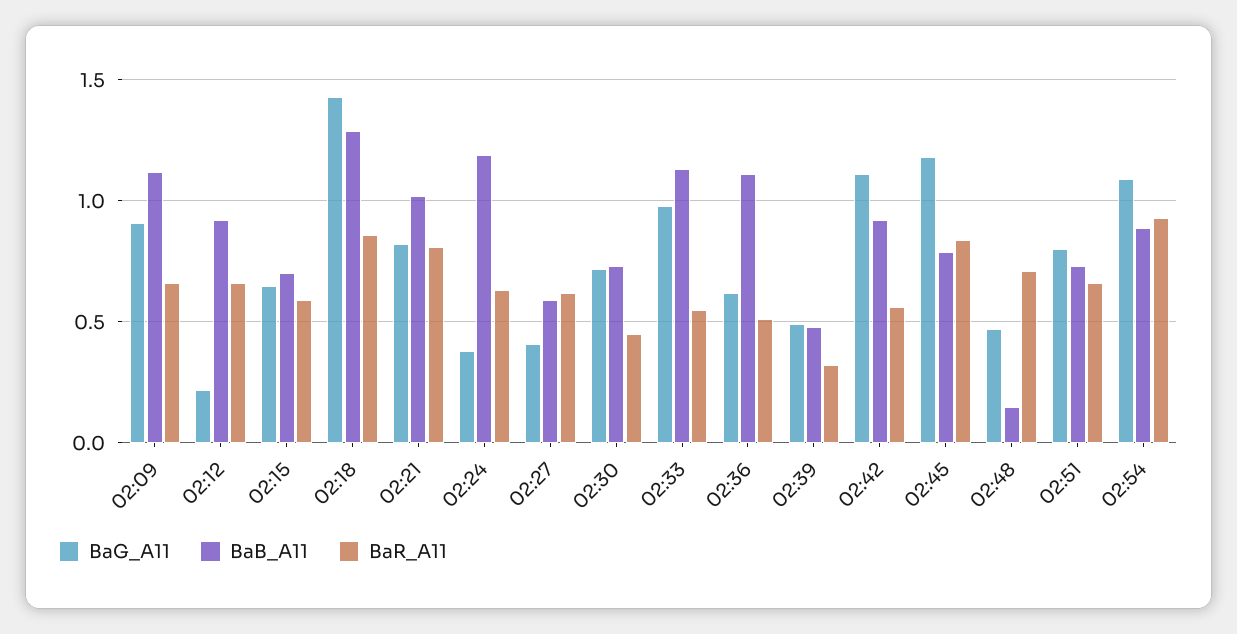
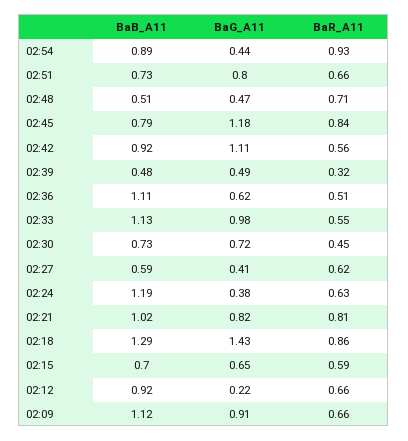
  {
    "BaG_A11": {
      "02:09": 0.91,
      "02:12": 0.22,
      "02:15": 0.65,
      "02:18": 1.43,
      "02:21": 0.82,
      "02:24": 0.38,
      "02:27": 0.41,
      "02:30": 0.72,
      "02:33": 0.98,
      "02:36": 0.62,
      "02:39": 0.49,
      "02:42": 1.11,
      "02:45": 1.18,
      "02:48": 0.47,
      "02:51": 0.8,
-     "02:54": 1.1
+     "02:54": 0.44
    },
    "BaB_A11": {
      "02:09": 1.12,
      "02:12": 0.92,
      "02:15": 0.7,
      "02:18": 1.29,
      "02:21": 1.02,
      "02:24": 1.19,
      "02:27": 0.59,
      "02:30": 0.73,
      "02:33": 1.13,
      "02:36": 1.11,
      "02:39": 0.48,
      "02:42": 0.92,
      "02:45": 0.79,
-     "02:48": 0.15,
+     "02:48": 0.51,
      "02:51": 0.73,
      "02:54": 0.89
    },
    "BaR_A11": {
      "02:09": 0.66,
      "02:12": 0.66,
      "02:15": 0.59,
      "02:18": 0.86,
      "02:21": 0.81,
      "02:24": 0.63,
      "02:27": 0.62,
      "02:30": 0.45,
      "02:33": 0.55,
      "02:36": 0.51,
      "02:39": 0.32,
      "02:42": 0.56,
      "02:45": 0.84,
      "02:48": 0.71,
      "02:51": 0.66,
      "02:54": 0.93
    }
  }

